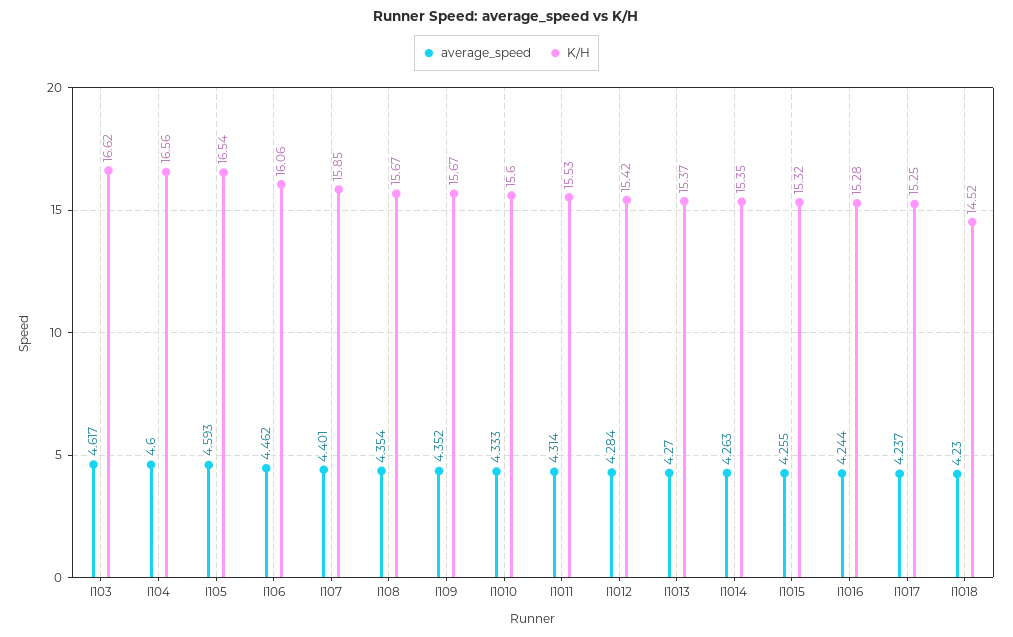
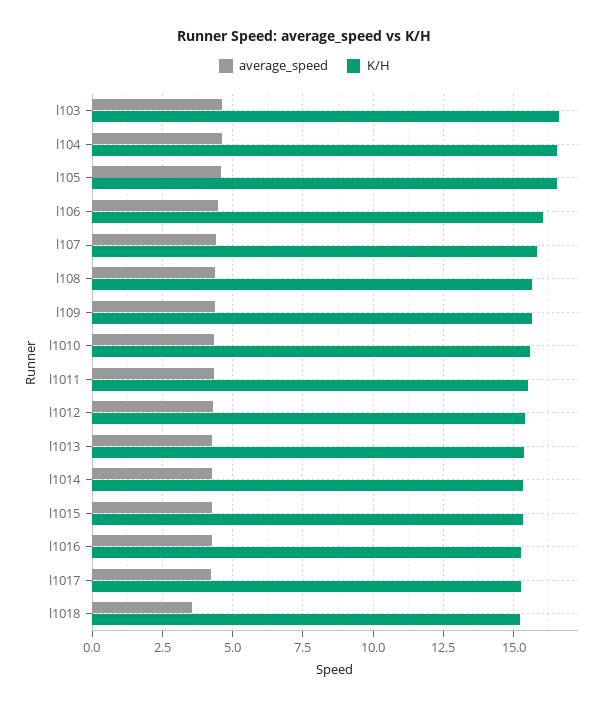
  {
    "average_speed": {
      "l103": 4.617,
      "l104": 4.6,
      "l105": 4.593,
      "l106": 4.462,
      "l107": 4.401,
      "l108": 4.354,
      "l109": 4.352,
      "l1010": 4.333,
      "l1011": 4.314,
      "l1012": 4.284,
      "l1013": 4.27,
      "l1014": 4.263,
      "l1015": 4.255,
      "l1016": 4.244,
      "l1017": 4.237,
-     "l1018": 4.23
+     "l1018": 3.5
    },
    "K/H": {
      "l103": 16.62,
      "l104": 16.56,
      "l105": 16.54,
      "l106": 16.06,
      "l107": 15.85,
      "l108": 15.67,
      "l109": 15.67,
      "l1010": 15.6,
      "l1011": 15.53,
      "l1012": 15.42,
      "l1013": 15.37,
      "l1014": 15.35,
      "l1015": 15.32,
      "l1016": 15.28,
      "l1017": 15.25,
-     "l1018": 14.52
+     "l1018": 15.25
    }
  }

